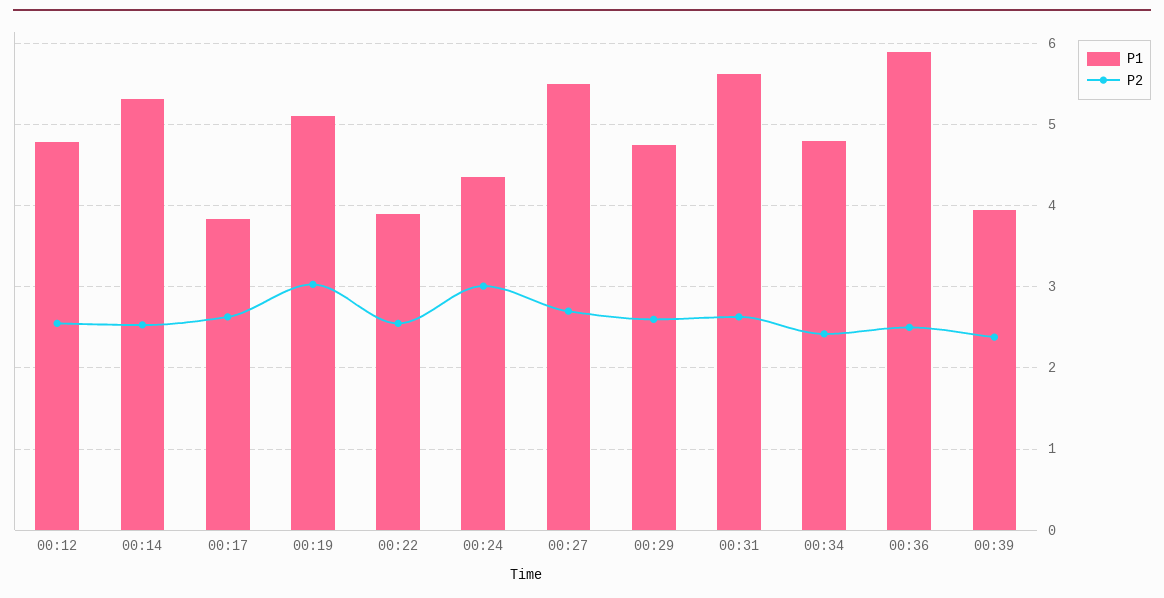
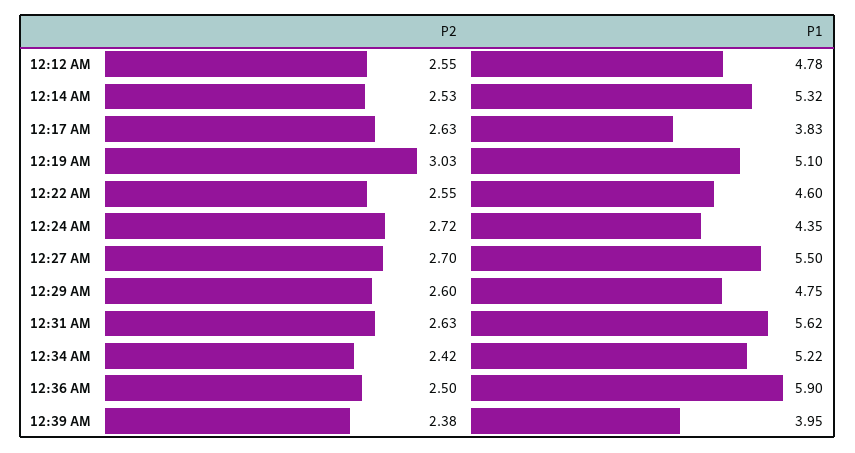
  {
    "P1": {
      "00:12": 4.78,
      "00:14": 5.32,
      "00:17": 3.83,
      "00:19": 5.1,
-     "00:22": 3.9,
+     "00:22": 4.6,
      "00:24": 4.35,
      "00:27": 5.5,
      "00:29": 4.75,
      "00:31": 5.62,
-     "00:34": 4.8,
+     "00:34": 5.22,
      "00:36": 5.9,
      "00:39": 3.95
    },
    "P2": {
      "00:12": 2.55,
      "00:14": 2.53,
      "00:17": 2.63,
      "00:19": 3.03,
      "00:22": 2.55,
-     "00:24": 3,
+     "00:24": 2.72,
      "00:27": 2.7,
      "00:29": 2.6,
      "00:31": 2.63,
      "00:34": 2.42,
      "00:36": 2.5,
      "00:39": 2.38
    }
  }

